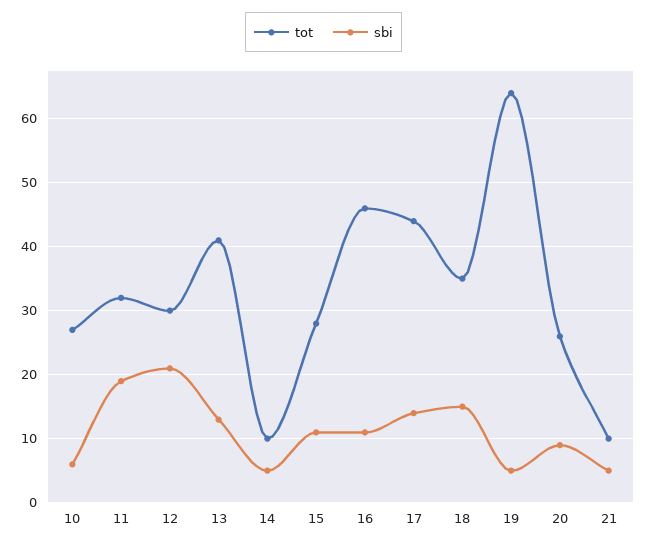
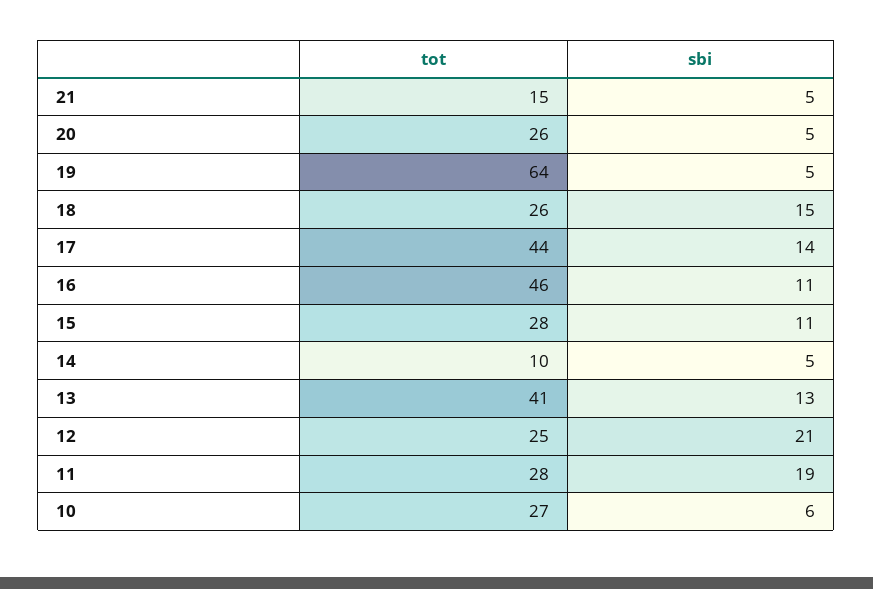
  {
    "tot": {
      "10": 27,
-     "11": 32,
+     "11": 28,
-     "12": 30,
+     "12": 25,
      "13": 41,
      "14": 10,
      "15": 28,
      "16": 46,
      "17": 44,
-     "18": 35,
+     "18": 26,
      "19": 64,
      "20": 26,
-     "21": 10
+     "21": 15
    },
    "sbi": {
      "10": 6,
      "11": 19,
      "12": 21,
      "13": 13,
      "14": 5,
      "15": 11,
      "16": 11,
      "17": 14,
      "18": 15,
      "19": 5,
-     "20": 9,
+     "20": 5,
      "21": 5
    }
  }

